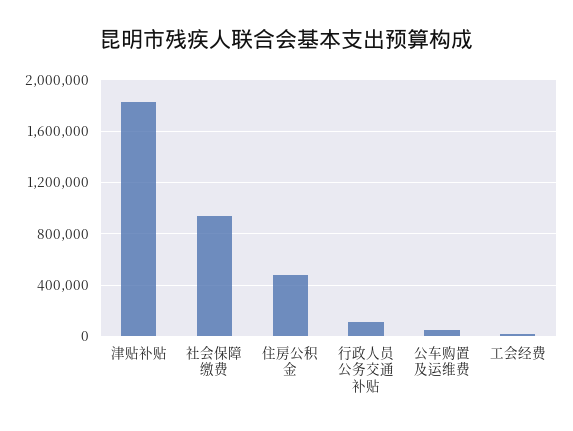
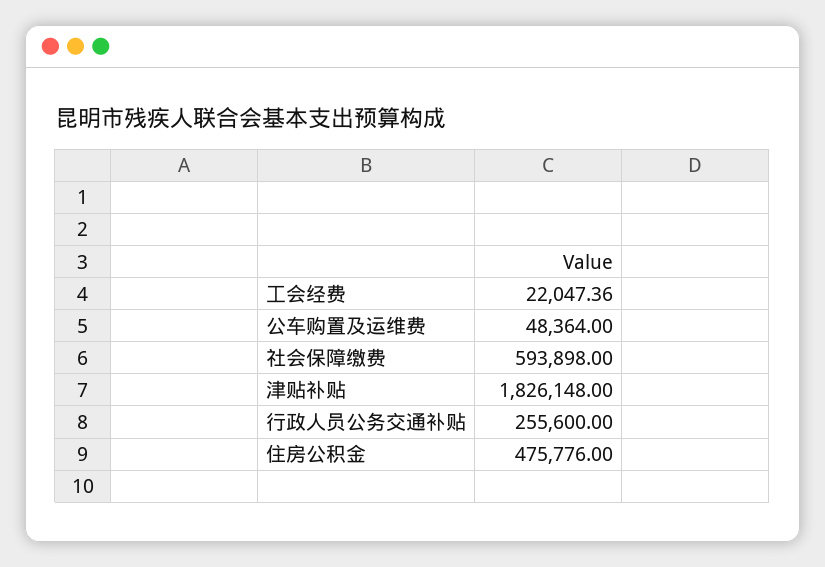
  {
    "津贴补贴": 1826148,
-   "社会保障缴费": 950000,
+   "社会保障缴费": 593898,
    "住房公积金": 475776,
-   "行政人员公务交通补贴": 100000,
+   "行政人员公务交通补贴": 255600,
    "公车购置及运维费": 48364,
    "工会经费": 22047.36
  }

